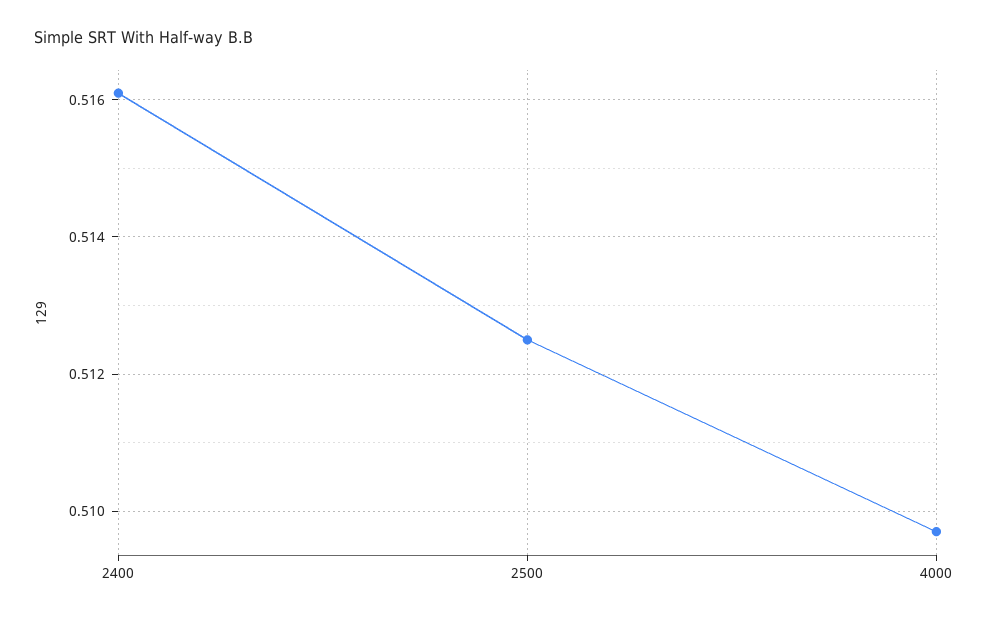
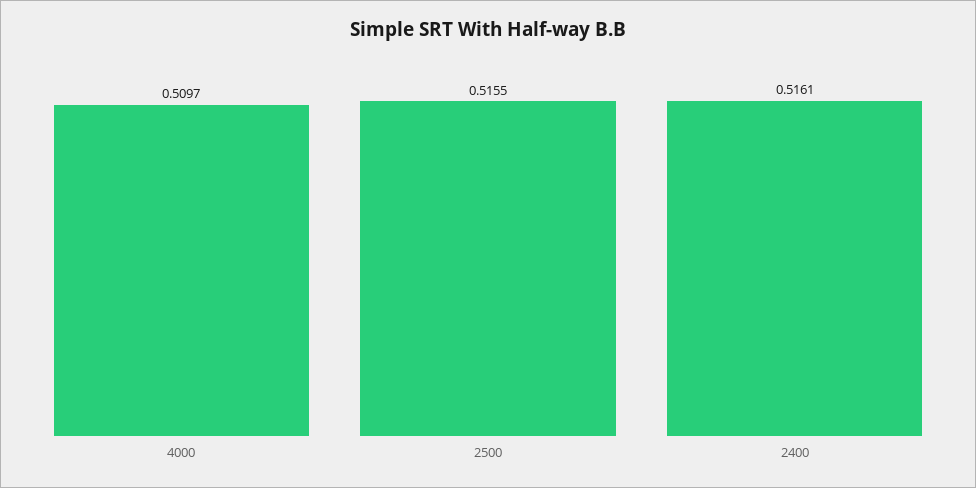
  {
    "2400": 0.5161,
-   "2500": 0.5125,
+   "2500": 0.5155,
    "4000": 0.5097
  }

